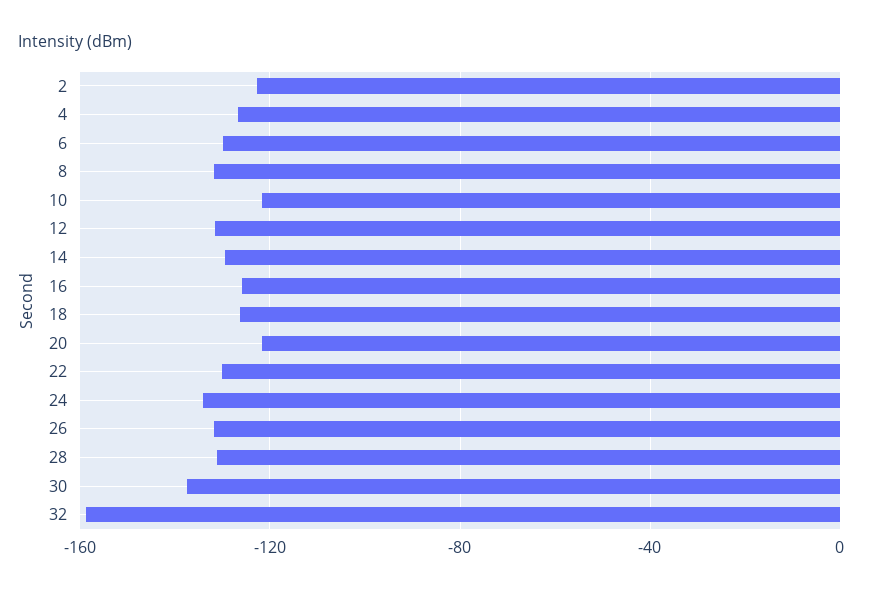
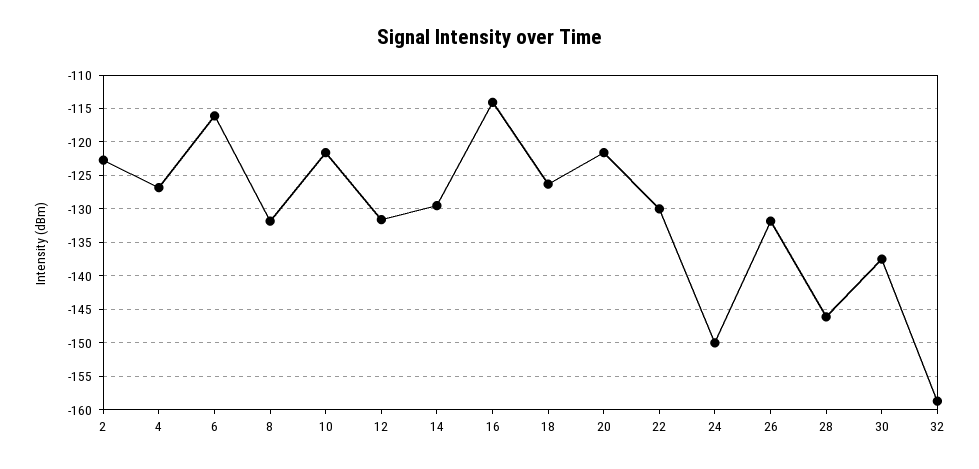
  {
    "2": -123,
    "4": -127,
-   "6": -130,
+   "6": -116,
    "8": -132,
    "10": -122,
    "12": -132,
    "14": -130,
-   "16": -125,
+   "16": -114,
    "18": -126,
    "20": -122,
    "22": -130,
-   "24": -135,
+   "24": -150,
    "26": -132,
-   "28": -130,
+   "28": -146,
    "30": -138,
    "32": -159
  }

